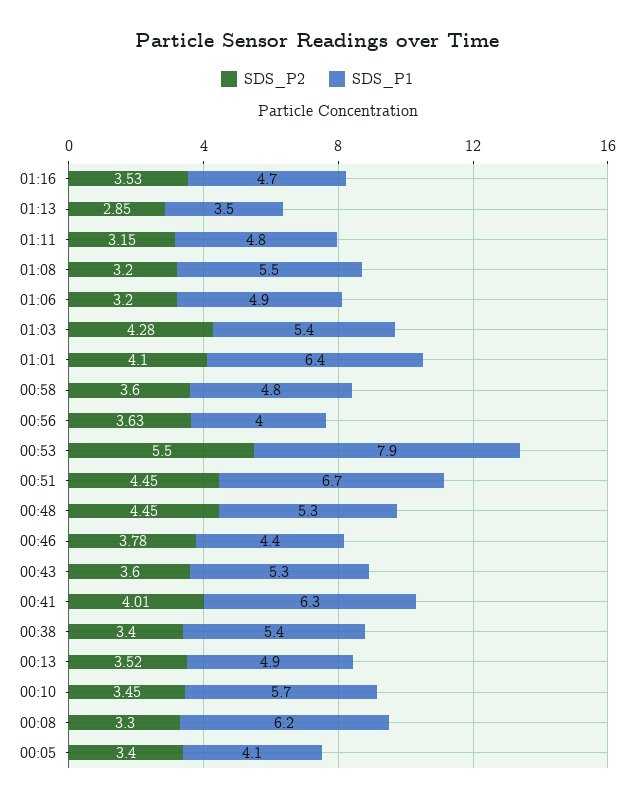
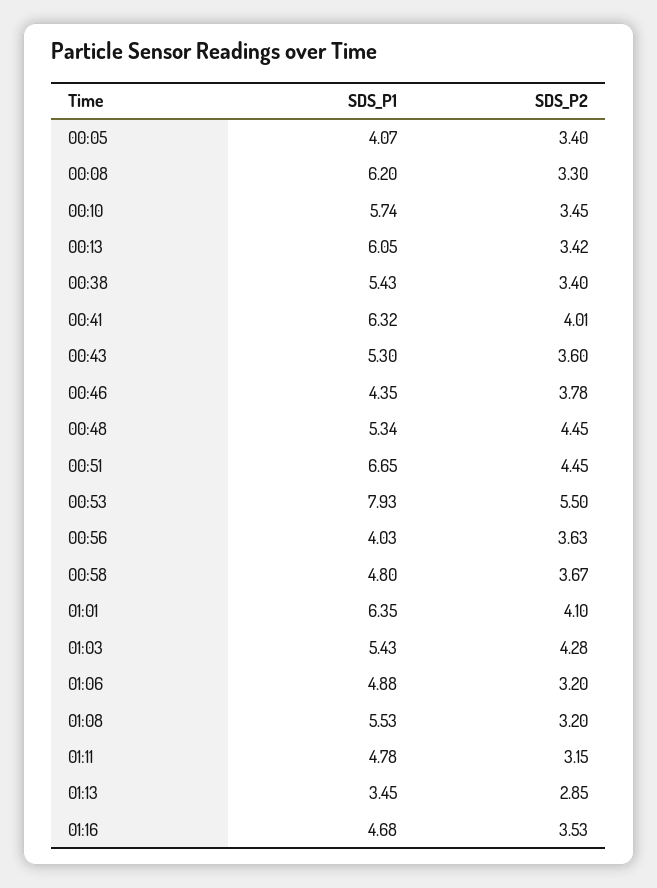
  {
    "SDS_P2": {
      "01:16": 3.53,
      "01:13": 2.85,
      "01:11": 3.15,
      "01:08": 3.2,
      "01:06": 3.2,
      "01:03": 4.28,
      "01:01": 4.1,
-     "00:58": 3.6,
+     "00:58": 3.67,
      "00:56": 3.63,
      "00:53": 5.5,
      "00:51": 4.45,
      "00:48": 4.45,
      "00:46": 3.78,
      "00:43": 3.6,
      "00:41": 4.01,
      "00:38": 3.4,
-     "00:13": 3.52,
+     "00:13": 3.42,
      "00:10": 3.45,
      "00:08": 3.3,
      "00:05": 3.4
    },
    "SDS_P1": {
      "01:16": 4.68,
      "01:13": 3.45,
      "01:11": 4.78,
      "01:08": 5.53,
      "01:06": 4.88,
      "01:03": 5.43,
      "01:01": 6.35,
      "00:58": 4.8,
      "00:56": 4.03,
      "00:53": 7.93,
      "00:51": 6.65,
      "00:48": 5.34,
      "00:46": 4.35,
      "00:43": 5.3,
      "00:41": 6.32,
      "00:38": 5.43,
-     "00:13": 4.9,
+     "00:13": 6.05,
      "00:10": 5.74,
      "00:08": 6.2,
      "00:05": 4.07
    }
  }

